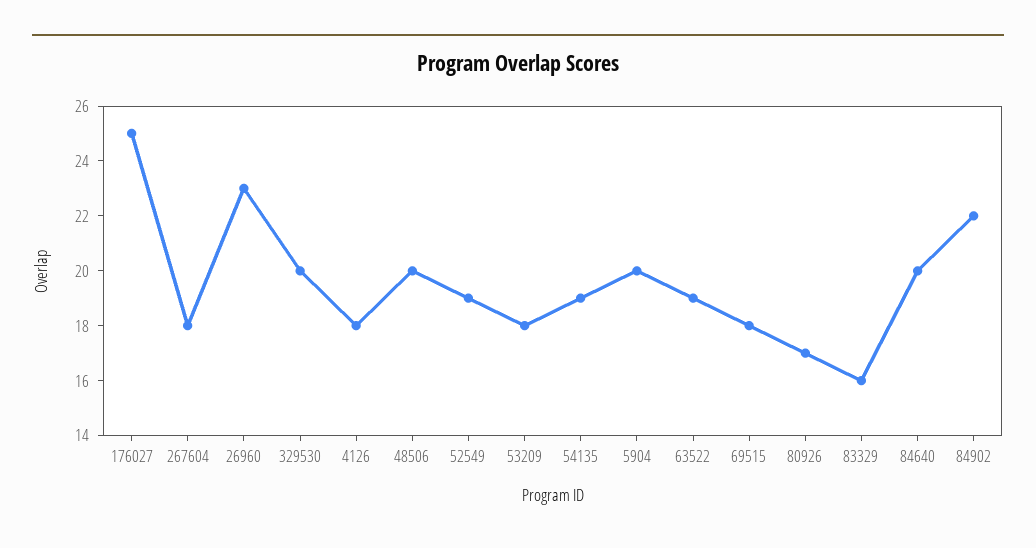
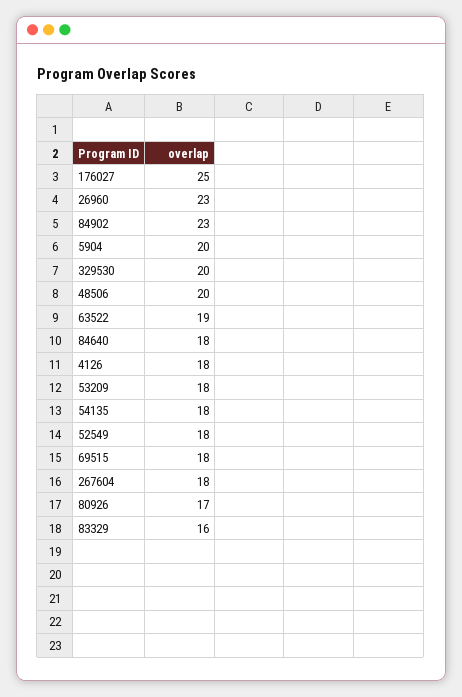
  {
    "176027": 25,
    "267604": 18,
    "26960": 23,
    "329530": 20,
    "4126": 18,
    "48506": 20,
-   "52549": 19,
+   "52549": 18,
    "53209": 18,
-   "54135": 19,
+   "54135": 18,
    "5904": 20,
    "63522": 19,
    "69515": 18,
    "80926": 17,
    "83329": 16,
-   "84640": 20,
+   "84640": 18,
-   "84902": 22
+   "84902": 23
  }

